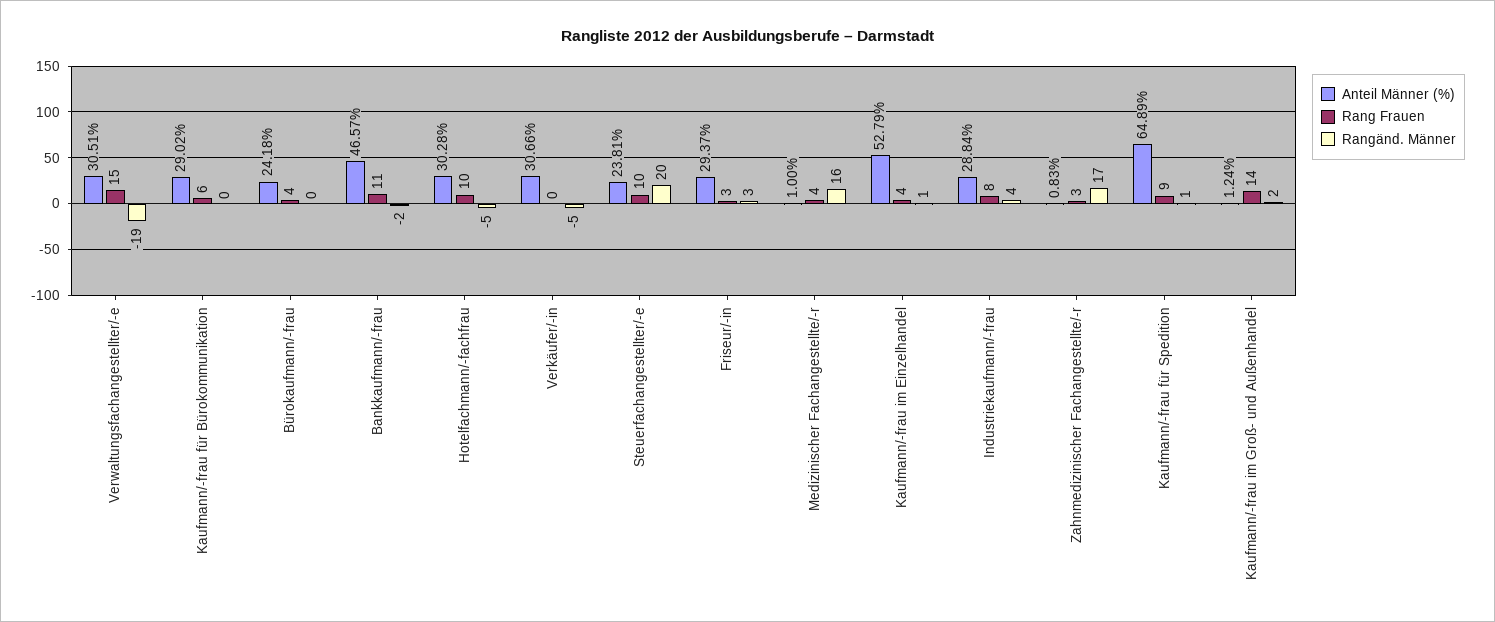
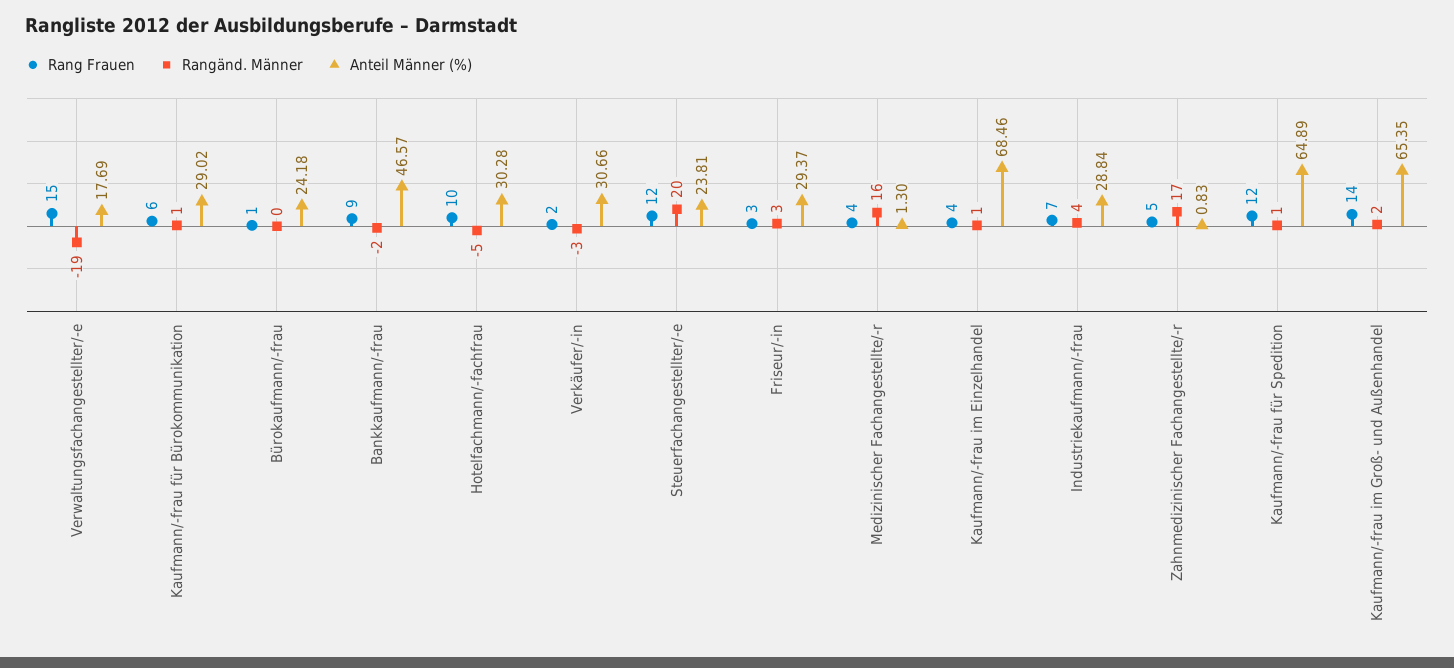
  {
    "Anteil Männer (%)": {
-     "Verwaltungsfachangestellter/-e": 30.51,
+     "Verwaltungsfachangestellter/-e": 17.69,
      "Kaufmann/-frau für Bürokommunikation": 29.02,
      "Bürokaufmann/-frau": 24.18,
      "Bankkaufmann/-frau": 46.57,
      "Hotelfachmann/-fachfrau": 30.28,
      "Verkäufer/-in": 30.66,
      "Steuerfachangestellter/-e": 23.81,
      "Friseur/-in": 29.37,
-     "Medizinischer Fachangestellte/-r": 1,
+     "Medizinischer Fachangestellte/-r": 1.3,
-     "Kaufmann/-frau im Einzelhandel": 52.79,
+     "Kaufmann/-frau im Einzelhandel": 68.46,
      "Industriekaufmann/-frau": 28.84,
      "Zahnmedizinischer Fachangestellte/-r": 0.83,
      "Kaufmann/-frau für Spedition": 64.89,
-     "Kaufmann/-frau im Groß- und Außenhandel": 1.24
+     "Kaufmann/-frau im Groß- und Außenhandel": 65.35
    },
    "Rang Frauen": {
      "Verwaltungsfachangestellter/-e": 15,
      "Kaufmann/-frau für Bürokommunikation": 6,
-     "Bürokaufmann/-frau": 4,
+     "Bürokaufmann/-frau": 1,
-     "Bankkaufmann/-frau": 11,
+     "Bankkaufmann/-frau": 9,
      "Hotelfachmann/-fachfrau": 10,
-     "Verkäufer/-in": 0,
+     "Verkäufer/-in": 2,
-     "Steuerfachangestellter/-e": 10,
+     "Steuerfachangestellter/-e": 12,
      "Friseur/-in": 3,
      "Medizinischer Fachangestellte/-r": 4,
      "Kaufmann/-frau im Einzelhandel": 4,
-     "Industriekaufmann/-frau": 8,
+     "Industriekaufmann/-frau": 7,
-     "Zahnmedizinischer Fachangestellte/-r": 3,
+     "Zahnmedizinischer Fachangestellte/-r": 5,
-     "Kaufmann/-frau für Spedition": 9,
+     "Kaufmann/-frau für Spedition": 12,
      "Kaufmann/-frau im Groß- und Außenhandel": 14
    },
    "Rangänd. Männer": {
      "Verwaltungsfachangestellter/-e": -19,
-     "Kaufmann/-frau für Bürokommunikation": 0,
+     "Kaufmann/-frau für Bürokommunikation": 1,
      "Bürokaufmann/-frau": 0,
      "Bankkaufmann/-frau": -2,
      "Hotelfachmann/-fachfrau": -5,
-     "Verkäufer/-in": -5,
+     "Verkäufer/-in": -3,
      "Steuerfachangestellter/-e": 20,
      "Friseur/-in": 3,
      "Medizinischer Fachangestellte/-r": 16,
      "Kaufmann/-frau im Einzelhandel": 1,
      "Industriekaufmann/-frau": 4,
      "Zahnmedizinischer Fachangestellte/-r": 17,
      "Kaufmann/-frau für Spedition": 1,
      "Kaufmann/-frau im Groß- und Außenhandel": 2
    }
  }

